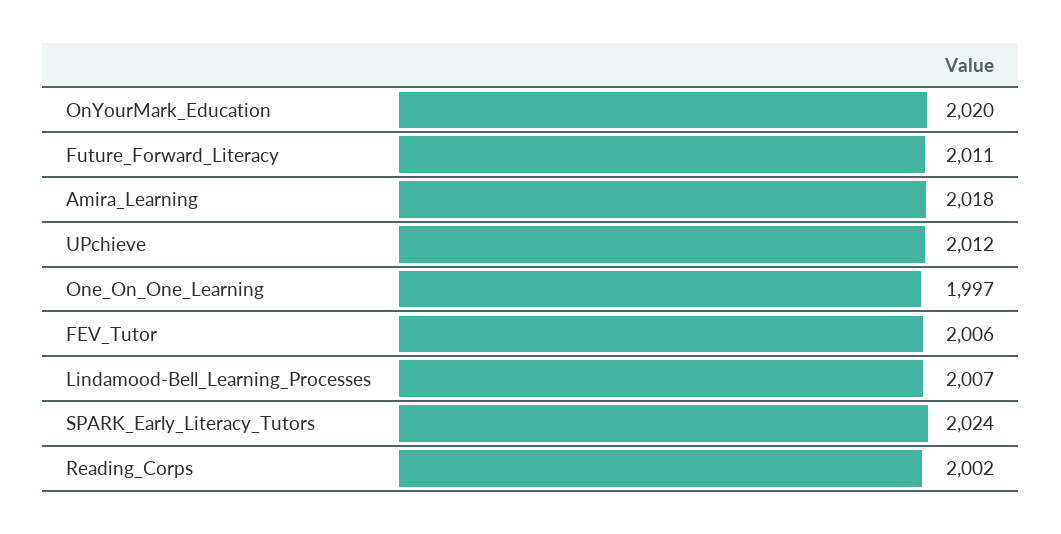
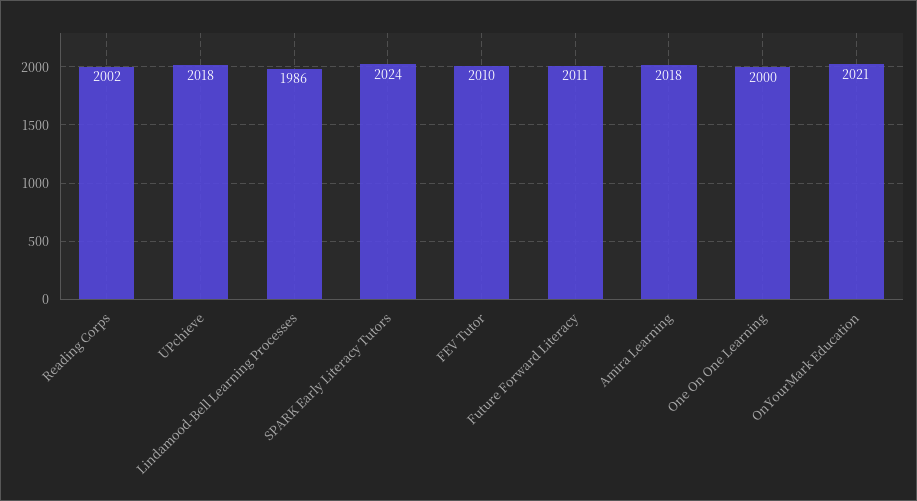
  {
-   "OnYourMark_Education": 2020,
+   "OnYourMark_Education": 2021,
    "Future_Forward_Literacy": 2011,
    "Amira_Learning": 2018,
-   "UPchieve": 2012,
+   "UPchieve": 2018,
-   "One_On_One_Learning": 1997,
+   "One_On_One_Learning": 2000,
-   "FEV_Tutor": 2006,
+   "FEV_Tutor": 2010,
-   "Lindamood-Bell_Learning_Processes": 2007,
+   "Lindamood-Bell_Learning_Processes": 1986,
    "SPARK_Early_Literacy_Tutors": 2024,
    "Reading_Corps": 2002
  }

